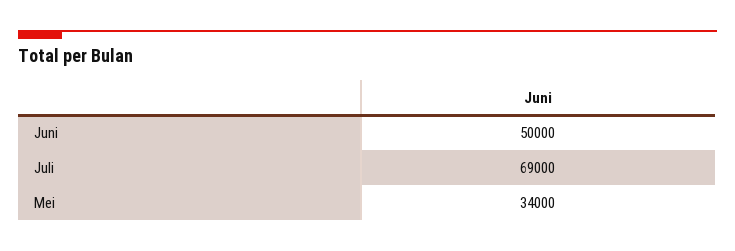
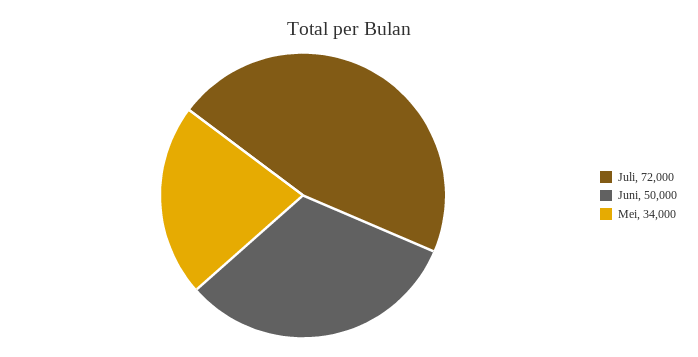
  {
    "Juni": 50000,
-   "Juli": 69000,
+   "Juli": 72000,
    "Mei": 34000
  }

